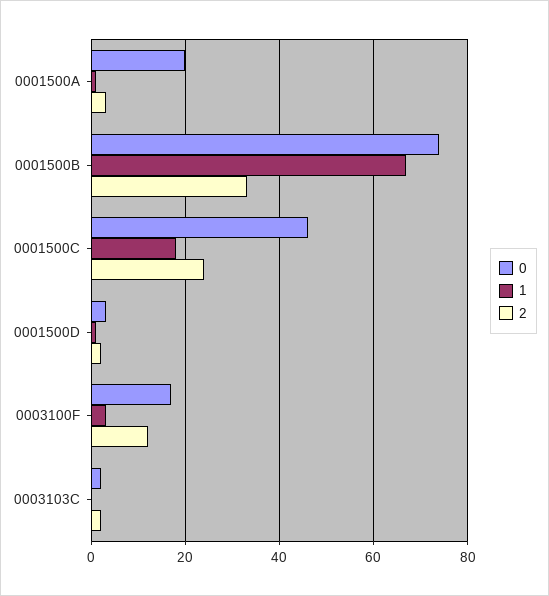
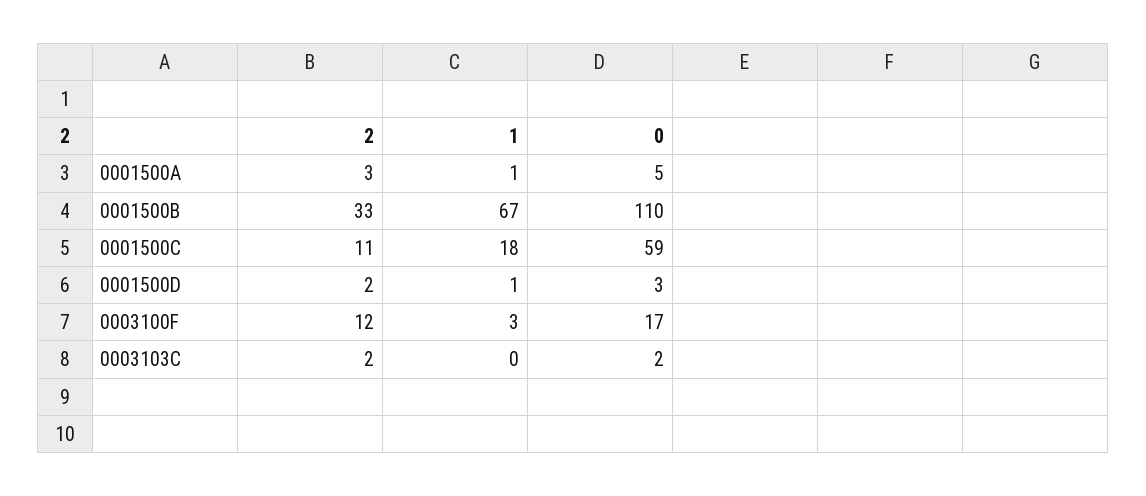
  {
    "0": {
-     "0001500A": 20,
+     "0001500A": 5,
-     "0001500B": 75,
+     "0001500B": 110,
-     "0001500C": 45,
+     "0001500C": 59,
      "0001500D": 3,
      "0003100F": 17,
      "0003103C": 2
    },
    "1": {
      "0001500A": 1,
      "0001500B": 67,
      "0001500C": 18,
      "0001500D": 1,
      "0003100F": 3,
      "0003103C": 0
    },
    "2": {
      "0001500A": 3,
      "0001500B": 33,
-     "0001500C": 25,
+     "0001500C": 11,
      "0001500D": 2,
      "0003100F": 12,
      "0003103C": 2
    }
  }

